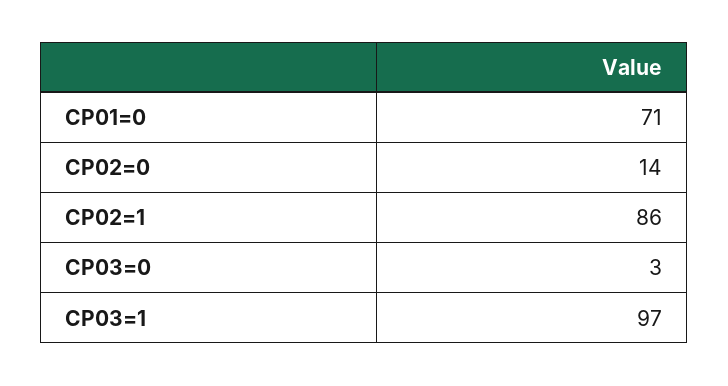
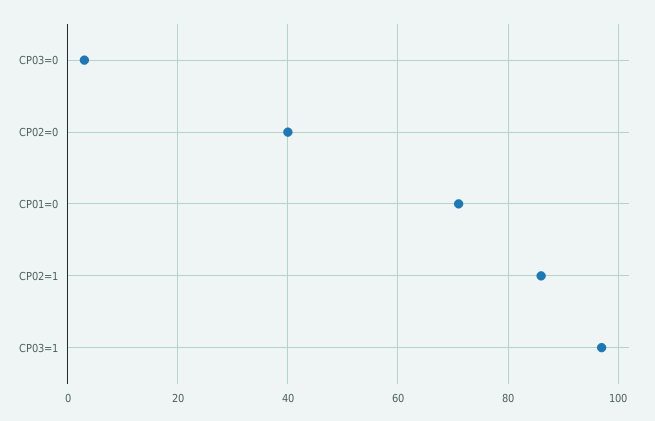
  {
    "CP01=0": 71,
-   "CP02=0": 14,
+   "CP02=0": 40,
    "CP02=1": 86,
    "CP03=0": 3,
    "CP03=1": 97
  }

